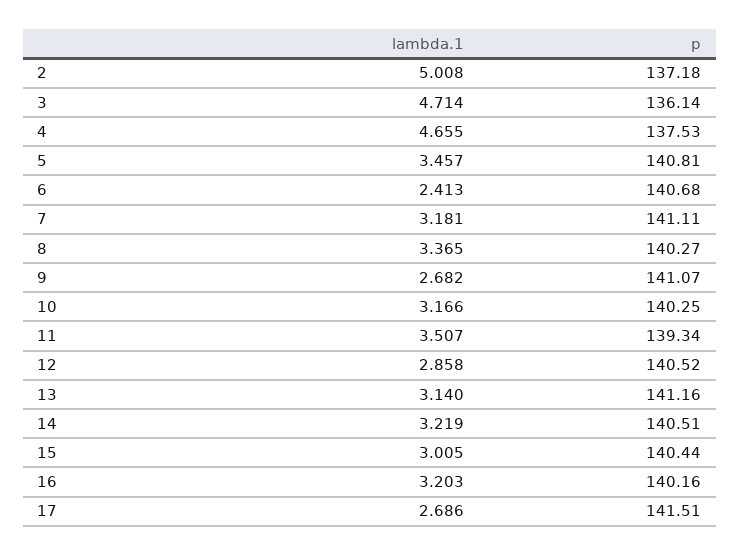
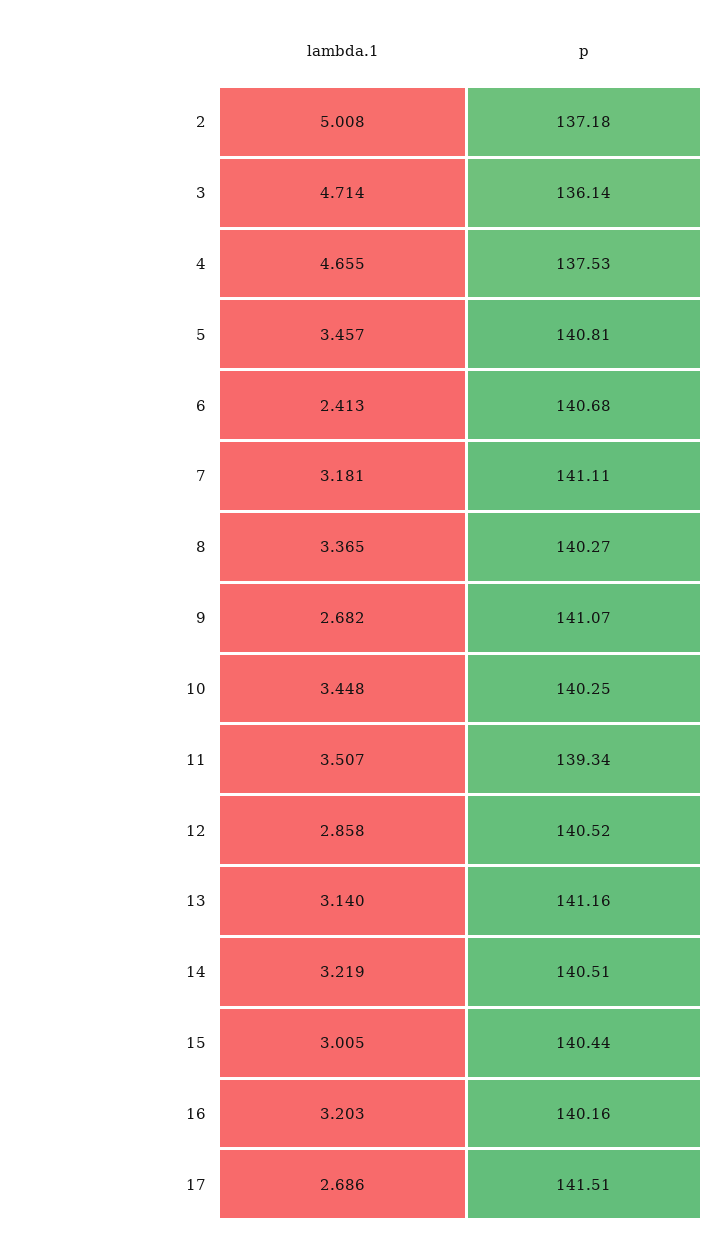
  {
    "lambda.1": {
      "2": 5.008,
      "3": 4.714,
      "4": 4.655,
      "5": 3.457,
      "6": 2.413,
      "7": 3.181,
      "8": 3.365,
      "9": 2.682,
-     "10": 3.166,
+     "10": 3.448,
      "11": 3.507,
      "12": 2.858,
      "13": 3.14,
      "14": 3.219,
      "15": 3.005,
      "16": 3.203,
      "17": 2.686
    },
    "p": {
      "2": 137.18,
      "3": 136.14,
      "4": 137.53,
      "5": 140.81,
      "6": 140.68,
      "7": 141.11,
      "8": 140.27,
      "9": 141.07,
      "10": 140.25,
      "11": 139.34,
      "12": 140.52,
      "13": 141.16,
      "14": 140.51,
      "15": 140.44,
      "16": 140.16,
      "17": 141.51
    }
  }

